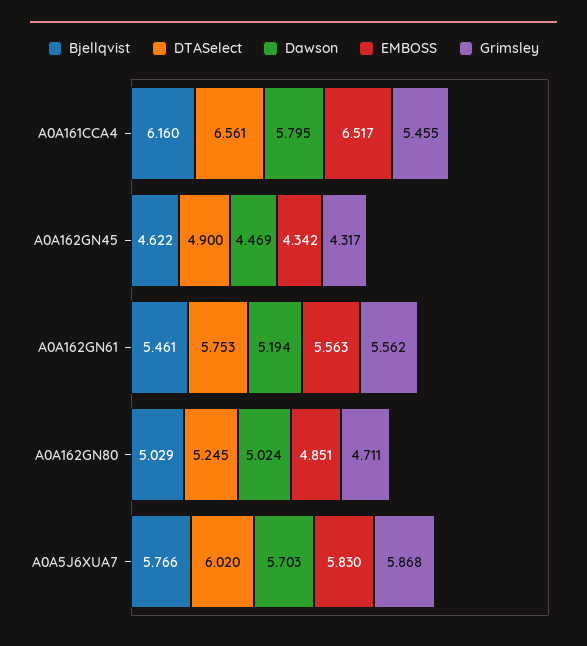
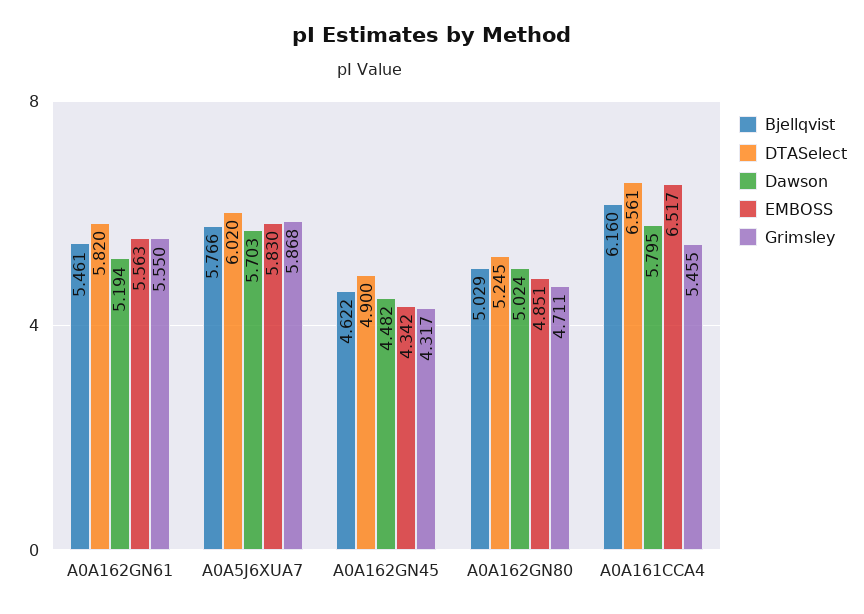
  {
    "Bjellqvist": {
      "A0A161CCA4": 6.16,
      "A0A162GN45": 4.622,
      "A0A162GN61": 5.461,
      "A0A162GN80": 5.029,
      "A0A5J6XUA7": 5.766
    },
    "DTASelect": {
      "A0A161CCA4": 6.561,
      "A0A162GN45": 4.9,
-     "A0A162GN61": 5.753,
+     "A0A162GN61": 5.82,
      "A0A162GN80": 5.245,
      "A0A5J6XUA7": 6.02
    },
    "Dawson": {
      "A0A161CCA4": 5.795,
-     "A0A162GN45": 4.469,
+     "A0A162GN45": 4.482,
      "A0A162GN61": 5.194,
      "A0A162GN80": 5.024,
      "A0A5J6XUA7": 5.703
    },
    "EMBOSS": {
      "A0A161CCA4": 6.517,
      "A0A162GN45": 4.342,
      "A0A162GN61": 5.563,
      "A0A162GN80": 4.851,
      "A0A5J6XUA7": 5.83
    },
    "Grimsley": {
      "A0A161CCA4": 5.455,
      "A0A162GN45": 4.317,
-     "A0A162GN61": 5.562,
+     "A0A162GN61": 5.55,
      "A0A162GN80": 4.711,
      "A0A5J6XUA7": 5.868
    }
  }

